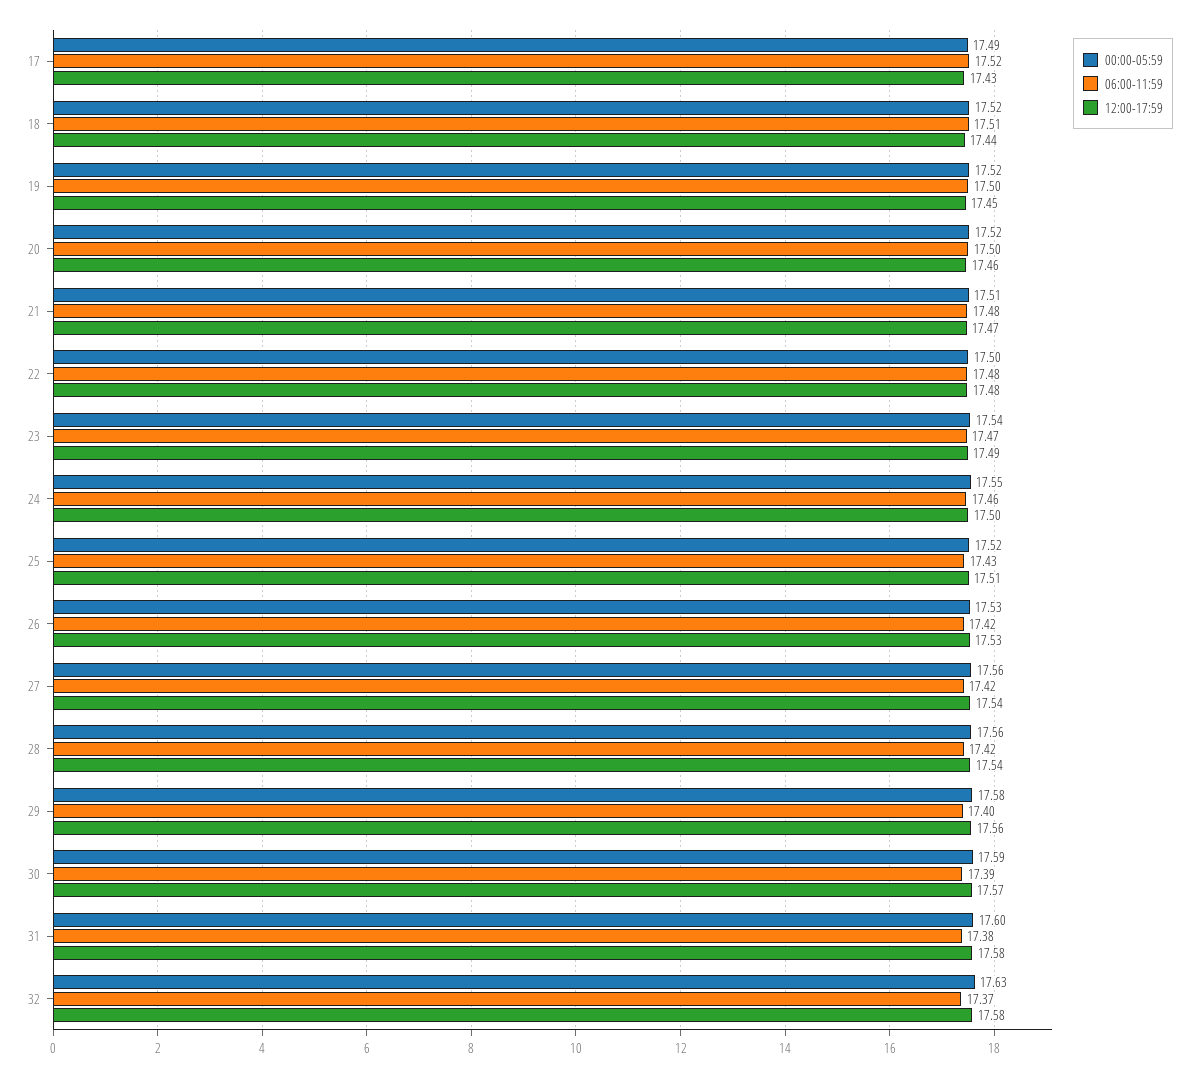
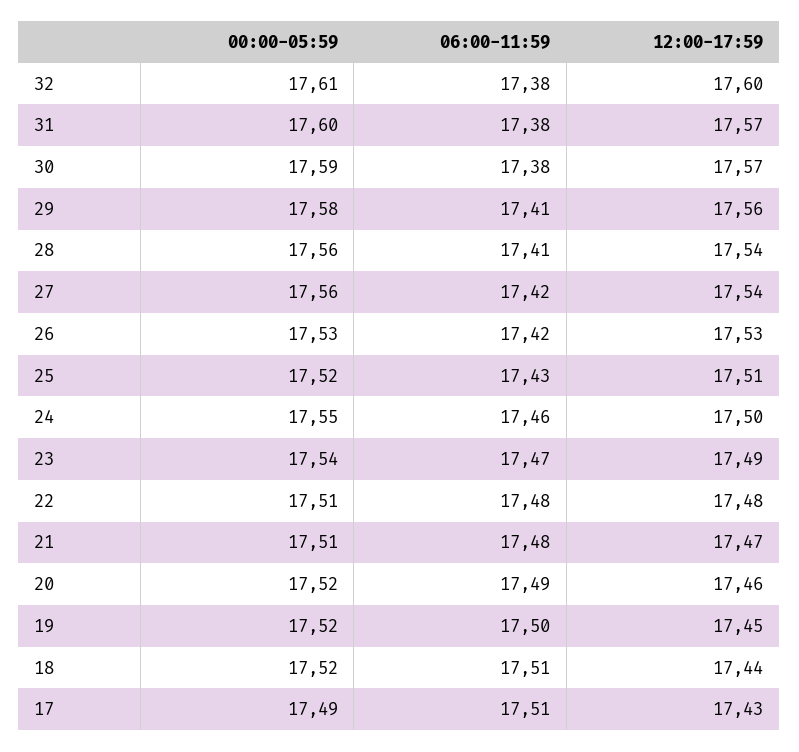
  {
    "00:00-05:59": {
      "17": 17.49,
      "18": 17.52,
      "19": 17.52,
      "20": 17.52,
      "21": 17.51,
-     "22": 17.5,
+     "22": 17.51,
      "23": 17.54,
      "24": 17.55,
      "25": 17.52,
      "26": 17.53,
      "27": 17.56,
      "28": 17.56,
      "29": 17.58,
      "30": 17.59,
      "31": 17.6,
-     "32": 17.63
+     "32": 17.61
    },
    "06:00-11:59": {
-     "17": 17.52,
+     "17": 17.51,
      "18": 17.51,
      "19": 17.5,
-     "20": 17.5,
+     "20": 17.49,
      "21": 17.48,
      "22": 17.48,
      "23": 17.47,
      "24": 17.46,
      "25": 17.43,
      "26": 17.42,
      "27": 17.42,
-     "28": 17.42,
+     "28": 17.41,
-     "29": 17.4,
+     "29": 17.41,
-     "30": 17.39,
+     "30": 17.38,
      "31": 17.38,
-     "32": 17.37
+     "32": 17.38
    },
    "12:00-17:59": {
      "17": 17.43,
      "18": 17.44,
      "19": 17.45,
      "20": 17.46,
      "21": 17.47,
      "22": 17.48,
      "23": 17.49,
      "24": 17.5,
      "25": 17.51,
      "26": 17.53,
      "27": 17.54,
      "28": 17.54,
      "29": 17.56,
      "30": 17.57,
-     "31": 17.58,
+     "31": 17.57,
-     "32": 17.58
+     "32": 17.6
    }
  }

